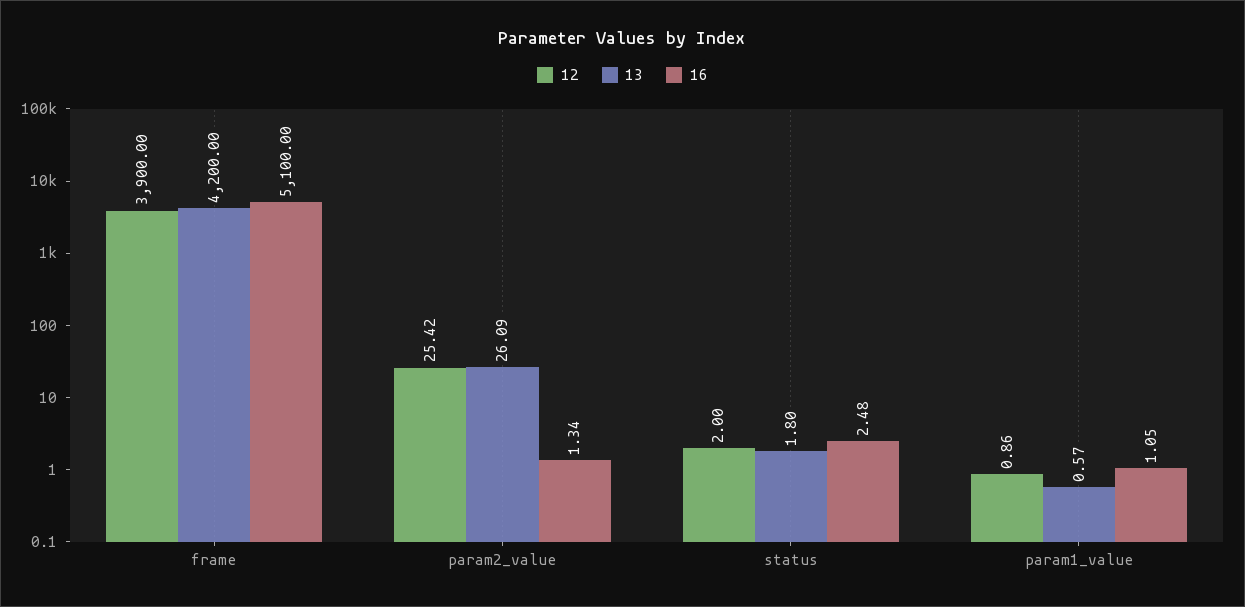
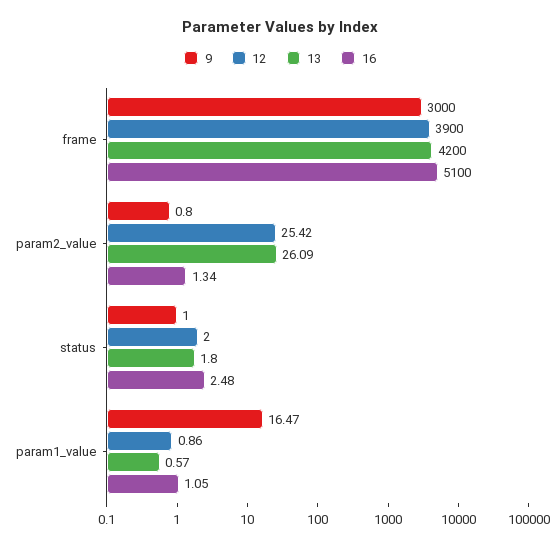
  {
    "12": {
      "frame": 3900,
      "param2_value": 25.42,
      "status": 2,
      "param1_value": 0.86
    },
    "13": {
      "frame": 4200,
      "param2_value": 26.09,
      "status": 1.8,
      "param1_value": 0.57
    },
    "16": {
      "frame": 5100,
      "param2_value": 1.34,
      "status": 2.48,
      "param1_value": 1.05
-   }
+   },
+   "9": {
+     "frame": 3000,
+     "param2_value": 0.8,
+     "status": 1,
+     "param1_value": 16.47
+   }
  }

